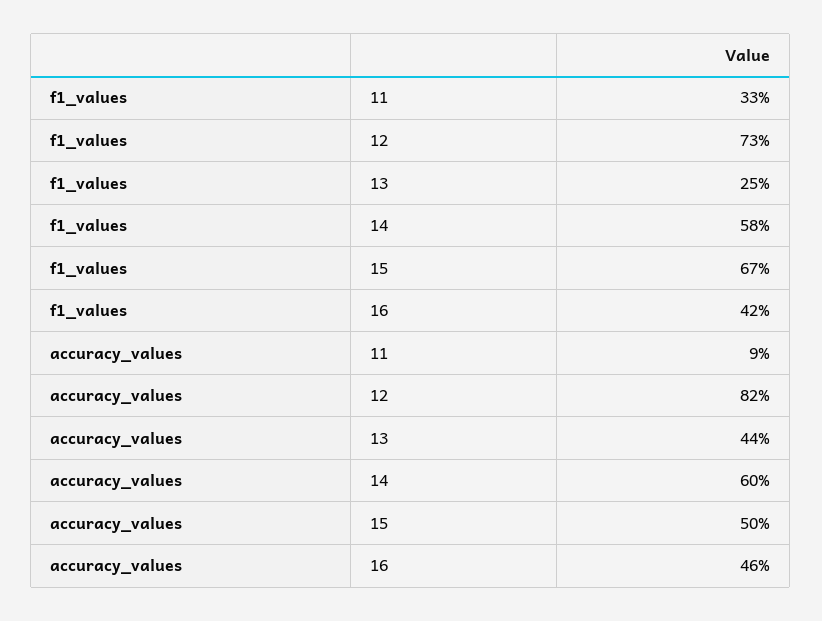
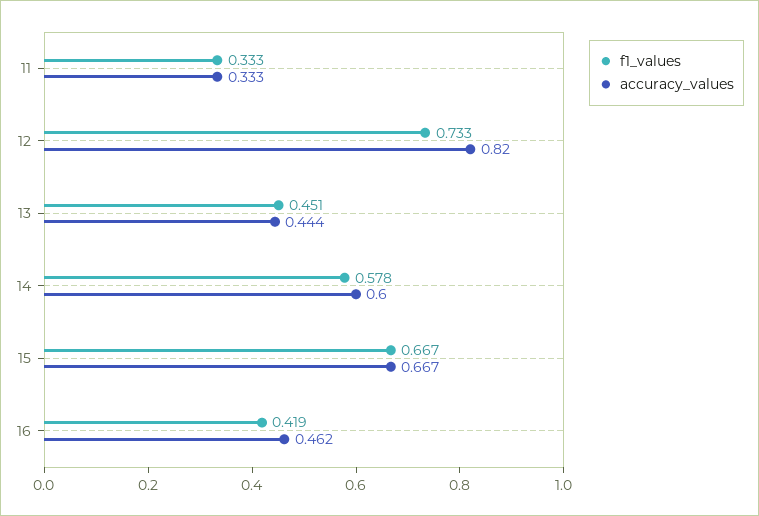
  {
    "f1_values": {
      "11": 0.333,
      "12": 0.733,
-     "13": 0.25,
+     "13": 0.451,
      "14": 0.578,
      "15": 0.667,
      "16": 0.419
    },
    "accuracy_values": {
-     "11": 0.09,
+     "11": 0.333,
      "12": 0.82,
      "13": 0.444,
      "14": 0.6,
-     "15": 0.5,
+     "15": 0.667,
      "16": 0.462
    }
  }

